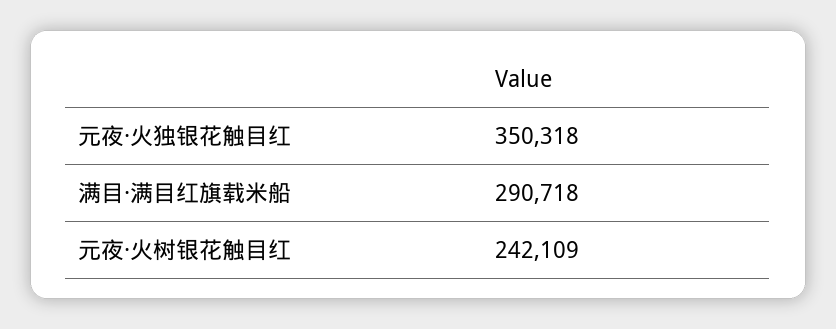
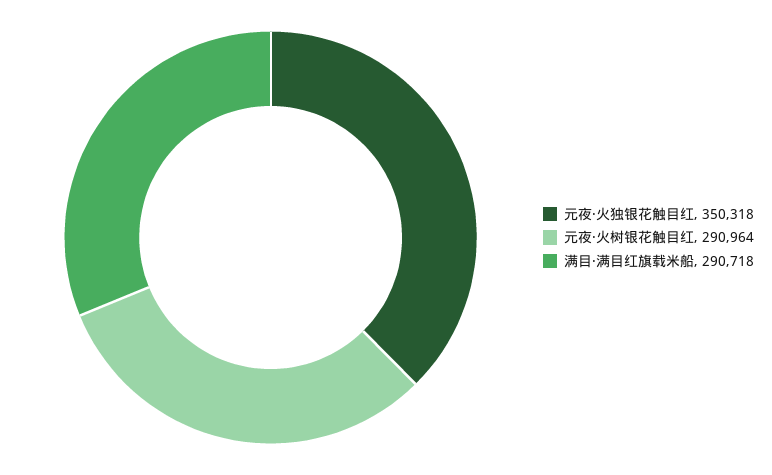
  {
    "元夜·火独银花触目红": 350318,
    "满目·满目红旗载米船": 290718,
-   "元夜·火树银花触目红": 242109
+   "元夜·火树银花触目红": 290964
  }

